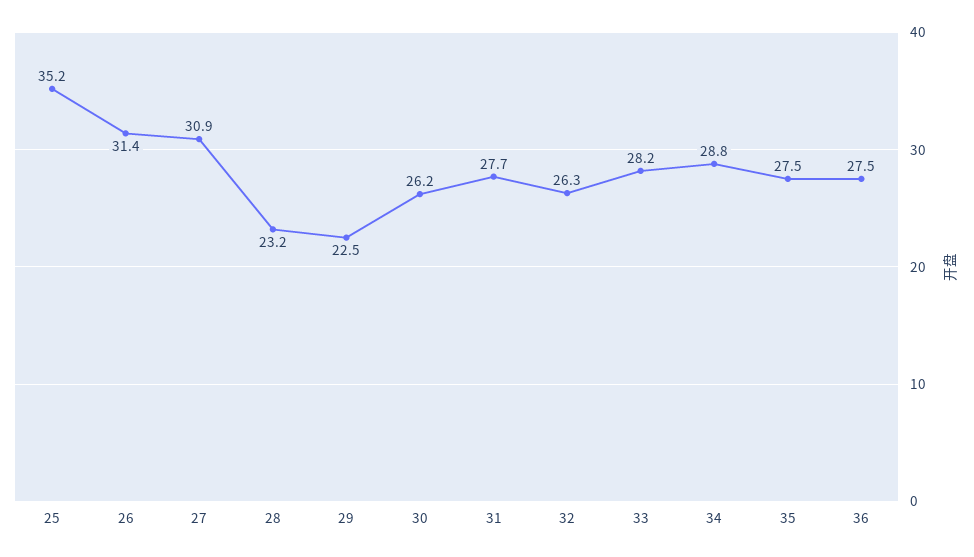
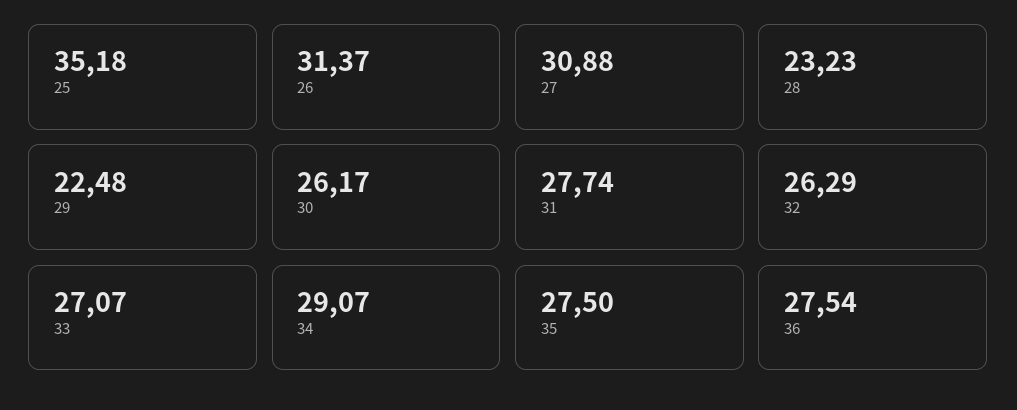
  {
    "25": 35.18,
    "26": 31.37,
    "27": 30.88,
    "28": 23.23,
    "29": 22.48,
    "30": 26.17,
    "31": 27.74,
    "32": 26.29,
-   "33": 28.2,
+   "33": 27.07,
-   "34": 28.8,
+   "34": 29.07,
    "35": 27.5,
    "36": 27.54
  }

